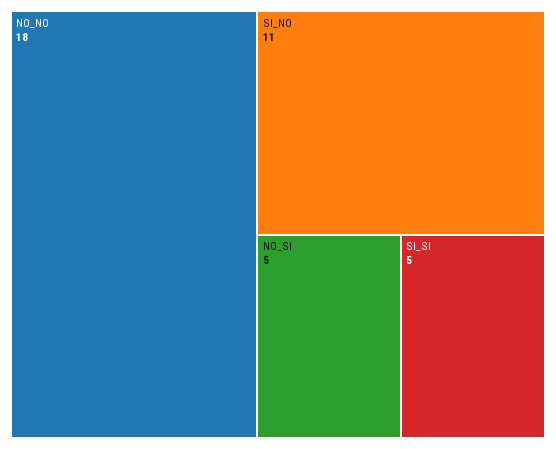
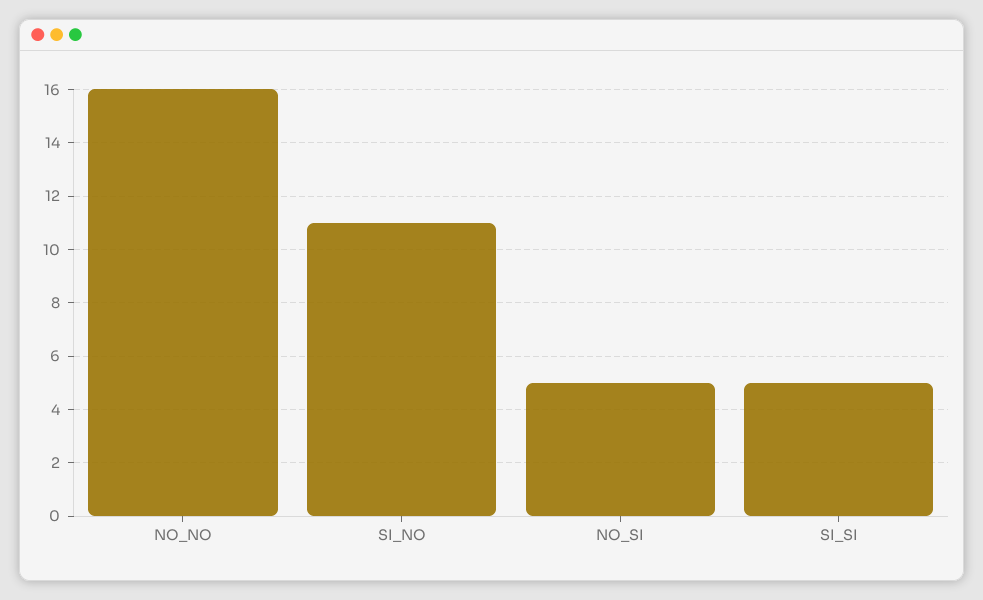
  {
-   "NO_NO": 18,
+   "NO_NO": 16,
    "SI_NO": 11,
    "NO_SI": 5,
    "SI_SI": 5
  }

